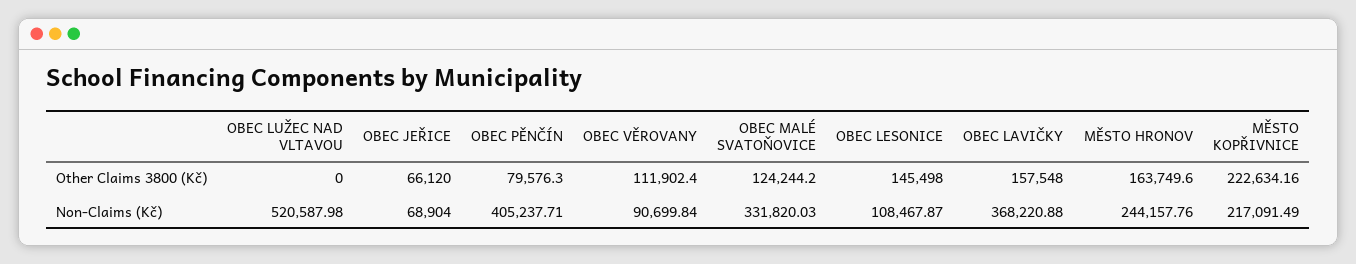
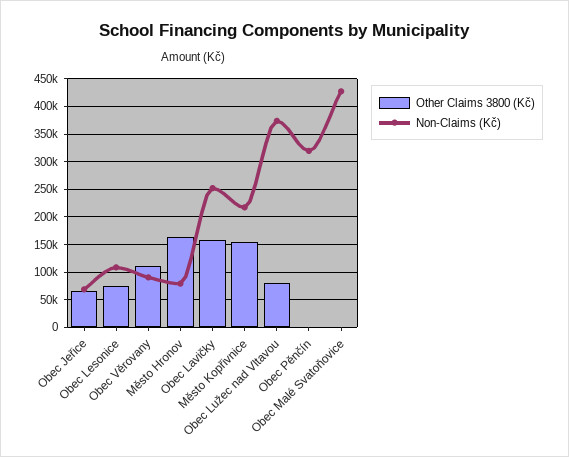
  {
    "Other Claims 3800 (Kč)": {
-     "OBEC LUŽEC NAD VLTAVOU": 0,
+     "OBEC LUŽEC NAD VLTAVOU": 75000,
      "OBEC JEŘICE": 66120,
-     "OBEC PĚNČÍN": 79576.3,
+     "OBEC PĚNČÍN": 0,
      "OBEC VĚROVANY": 111902.4,
-     "OBEC MALÉ SVATOŇOVICE": 124244.2,
+     "OBEC MALÉ SVATOŇOVICE": 0,
-     "OBEC LESONICE": 145498,
+     "OBEC LESONICE": 75000,
      "OBEC LAVIČKY": 157548,
      "MĚSTO HRONOV": 163749.6,
-     "MĚSTO KOPŘIVNICE": 222634.16
+     "MĚSTO KOPŘIVNICE": 150000
    },
    "Non-Claims (Kč)": {
-     "OBEC LUŽEC NAD VLTAVOU": 520587.98,
+     "OBEC LUŽEC NAD VLTAVOU": 375000,
      "OBEC JEŘICE": 68904,
-     "OBEC PĚNČÍN": 405237.71,
+     "OBEC PĚNČÍN": 325000,
      "OBEC VĚROVANY": 90699.84,
-     "OBEC MALÉ SVATOŇOVICE": 331820.03,
+     "OBEC MALÉ SVATOŇOVICE": 425000,
      "OBEC LESONICE": 108467.87,
-     "OBEC LAVIČKY": 368220.88,
+     "OBEC LAVIČKY": 250000,
-     "MĚSTO HRONOV": 244157.76,
+     "MĚSTO HRONOV": 75000,
      "MĚSTO KOPŘIVNICE": 217091.49
    }
  }

